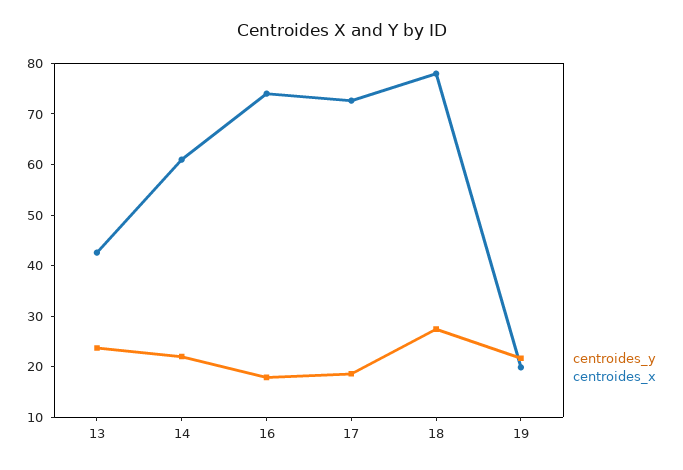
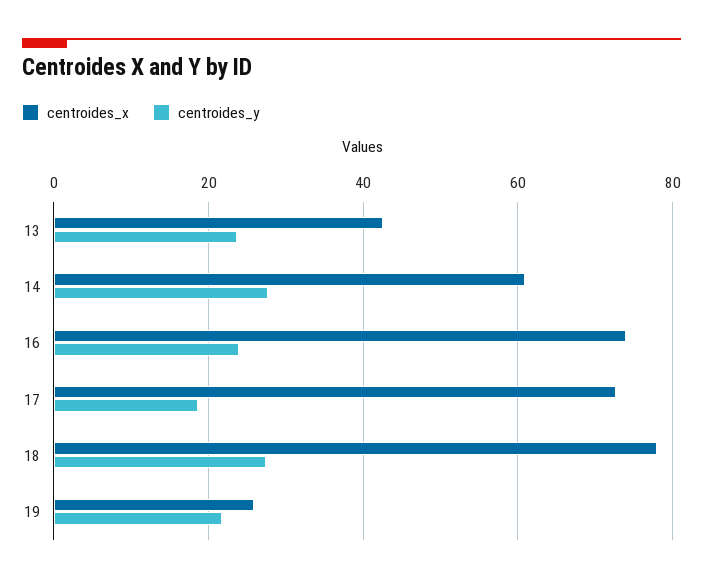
  {
    "centroides_y": {
      "13": 24,
-     "14": 22,
+     "14": 28,
-     "16": 18,
+     "16": 24,
      "17": 18,
      "18": 28,
      "19": 22
    },
    "centroides_x": {
      "13": 42,
      "14": 60,
      "16": 74,
      "17": 72,
      "18": 78,
-     "19": 20
+     "19": 26
    }
  }

